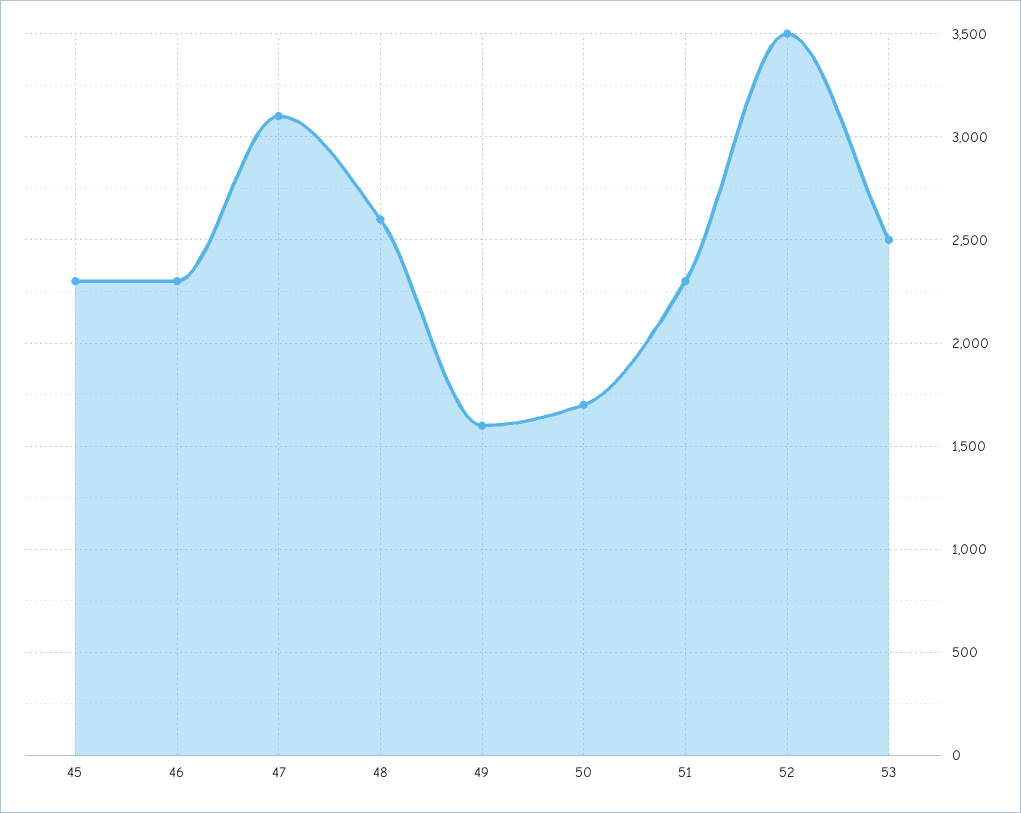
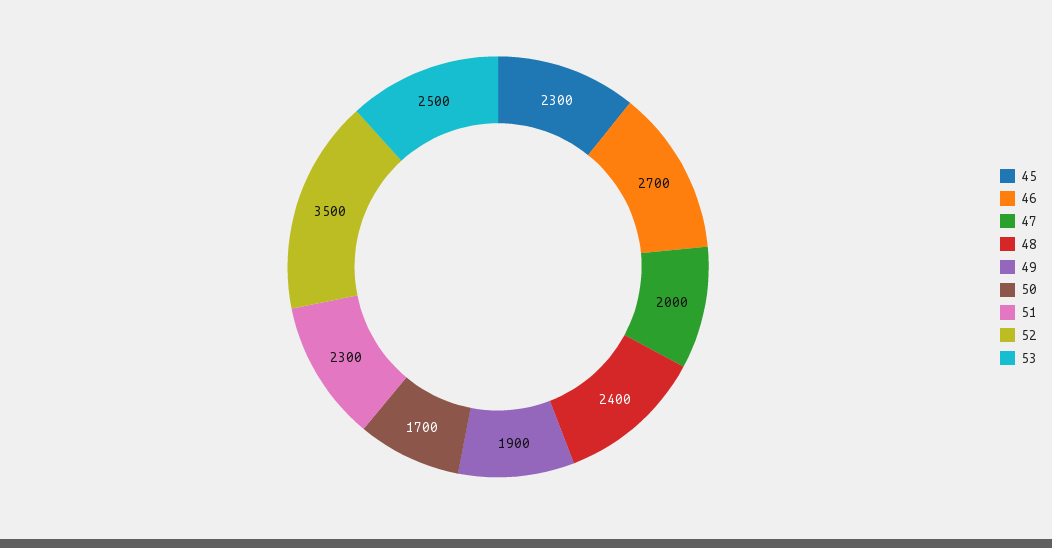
  {
    "45": 2300,
-   "46": 2300,
+   "46": 2700,
-   "47": 3100,
+   "47": 2000,
-   "48": 2600,
+   "48": 2400,
-   "49": 1600,
+   "49": 1900,
    "50": 1700,
    "51": 2300,
    "52": 3500,
    "53": 2500
  }

